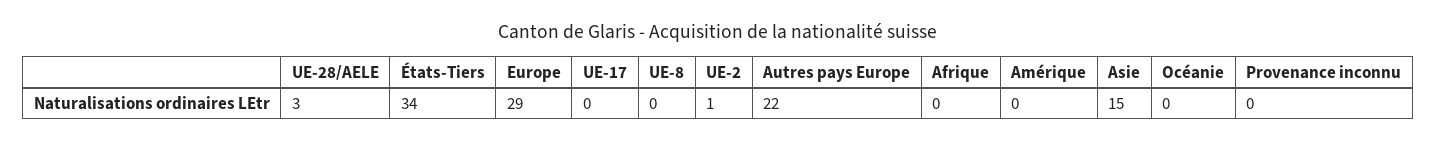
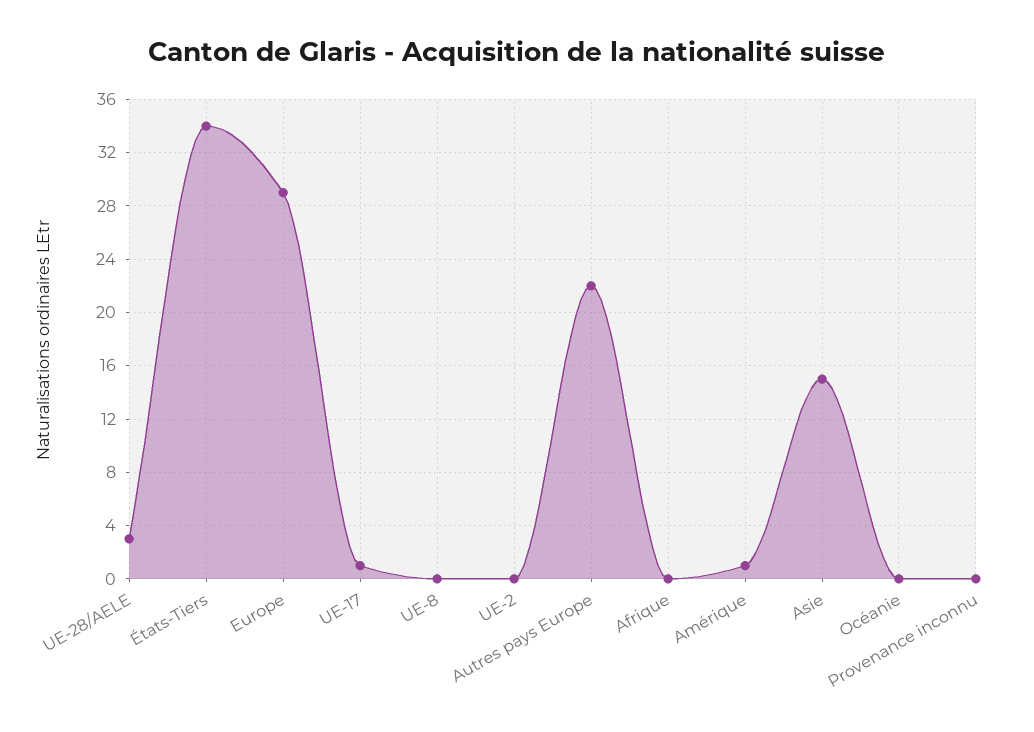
  {
    "UE-28/AELE": 3,
    "États-Tiers": 34,
    "Europe": 29,
-   "UE-17": 0,
+   "UE-17": 1,
    "UE-8": 0,
-   "UE-2": 1,
+   "UE-2": 0,
    "Autres pays Europe": 22,
    "Afrique": 0,
-   "Amérique": 0,
+   "Amérique": 1,
    "Asie": 15,
    "Océanie": 0,
    "Provenance inconnu": 0
  }

